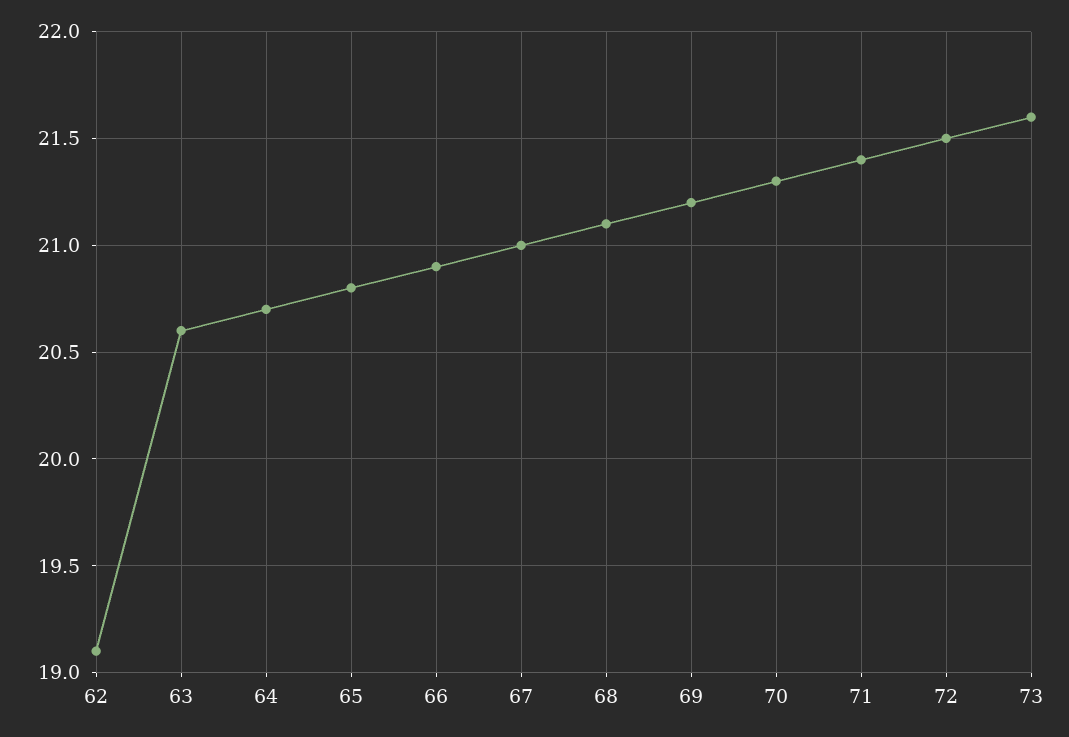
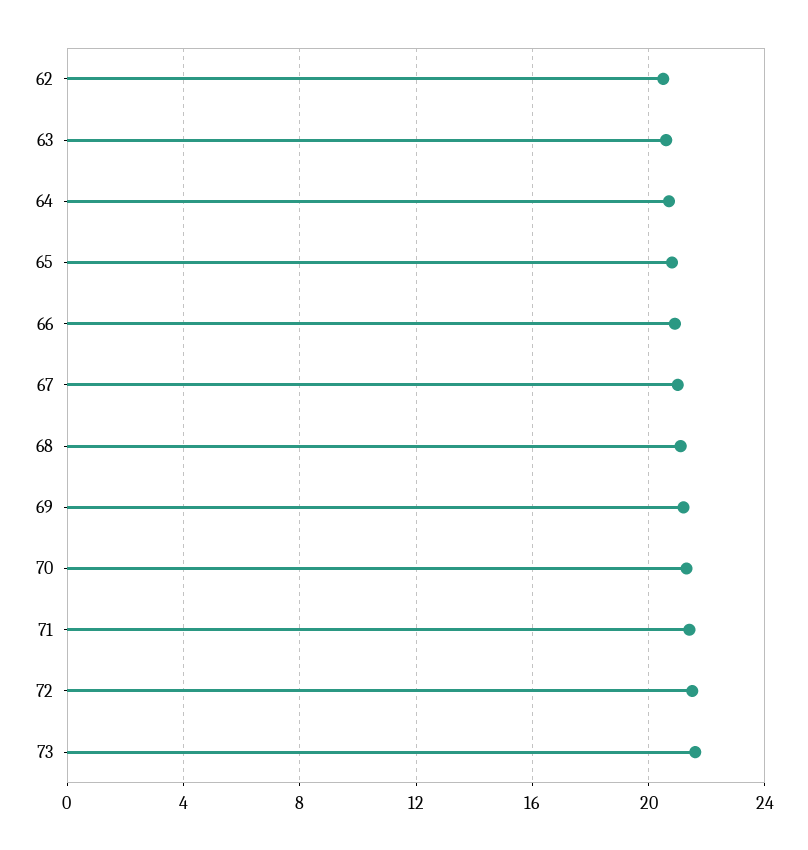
  {
-   "62": 19.1,
+   "62": 20.5,
    "63": 20.6,
    "64": 20.7,
    "65": 20.8,
    "66": 20.9,
    "67": 21,
    "68": 21.1,
    "69": 21.2,
    "70": 21.3,
    "71": 21.4,
    "72": 21.5,
    "73": 21.6
  }

